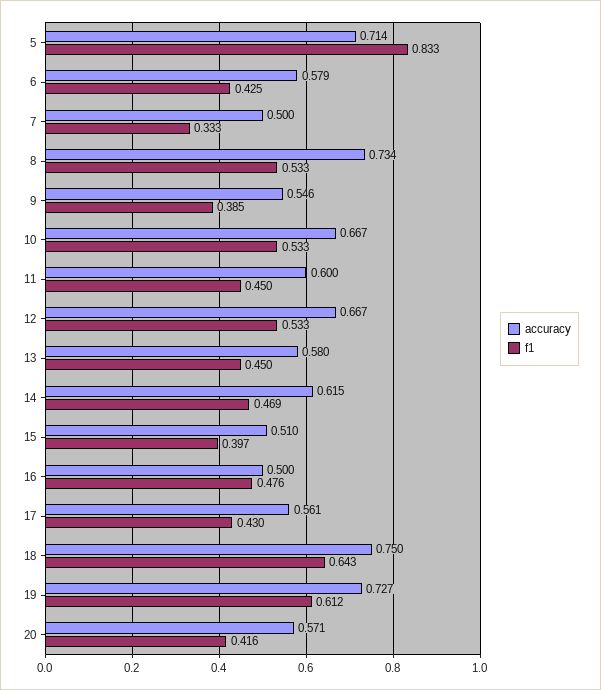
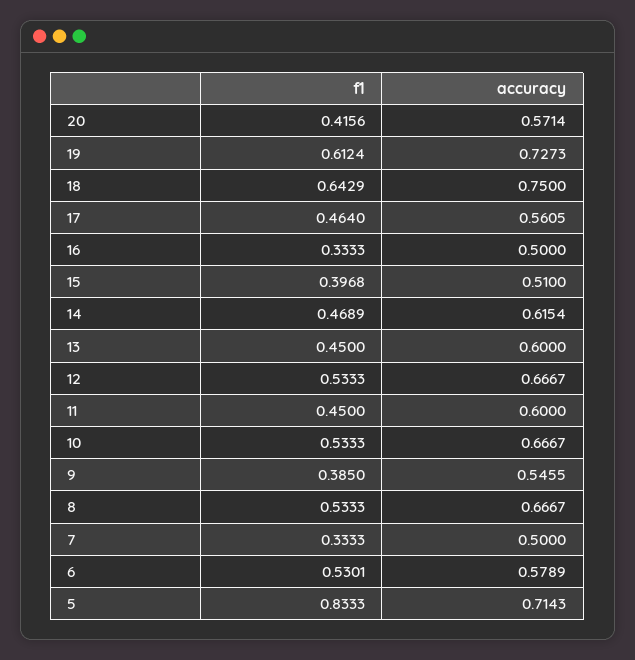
  {
    "accuracy": {
      "5": 0.7143,
      "6": 0.5789,
      "7": 0.5,
-     "8": 0.734,
+     "8": 0.6667,
      "9": 0.5455,
      "10": 0.6667,
      "11": 0.6,
      "12": 0.6667,
-     "13": 0.58,
+     "13": 0.6,
      "14": 0.6154,
      "15": 0.51,
      "16": 0.5,
      "17": 0.5605,
      "18": 0.75,
      "19": 0.7273,
      "20": 0.5714
    },
    "f1": {
      "5": 0.8333,
-     "6": 0.425,
+     "6": 0.5301,
      "7": 0.3333,
      "8": 0.5333,
      "9": 0.385,
      "10": 0.5333,
      "11": 0.45,
      "12": 0.5333,
      "13": 0.45,
      "14": 0.4689,
      "15": 0.3968,
-     "16": 0.476,
+     "16": 0.3333,
-     "17": 0.43,
+     "17": 0.464,
      "18": 0.6429,
      "19": 0.6124,
      "20": 0.4156
    }
  }

